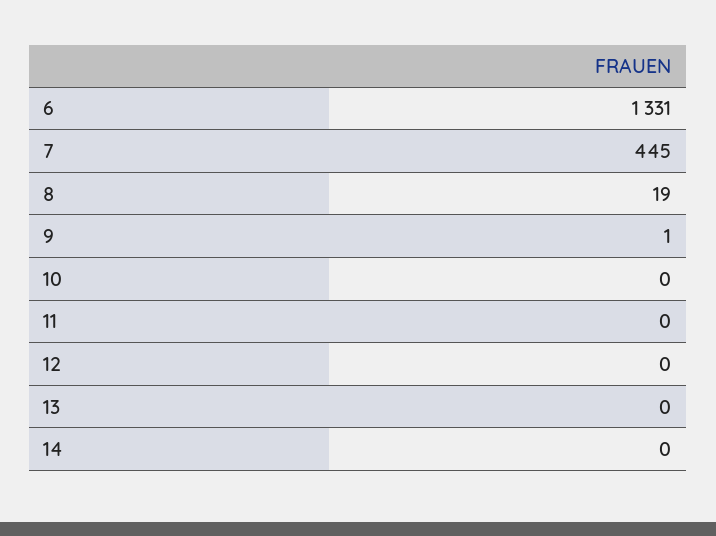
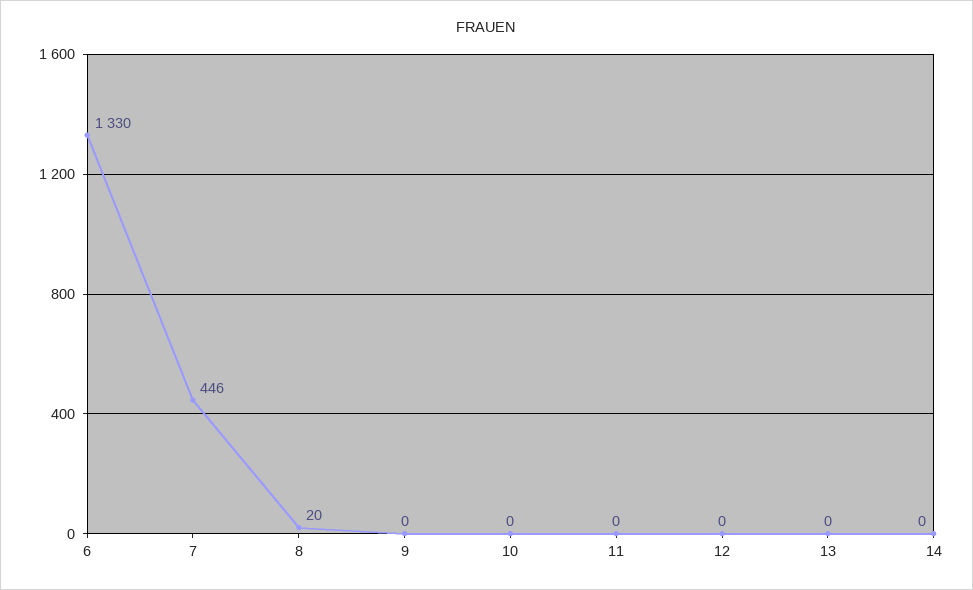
  {
-   "6": 1331,
+   "6": 1330,
-   "7": 445,
+   "7": 446,
-   "8": 19,
+   "8": 20,
-   "9": 1,
+   "9": 0,
    "10": 0,
    "11": 0,
    "12": 0,
    "13": 0,
    "14": 0
  }

